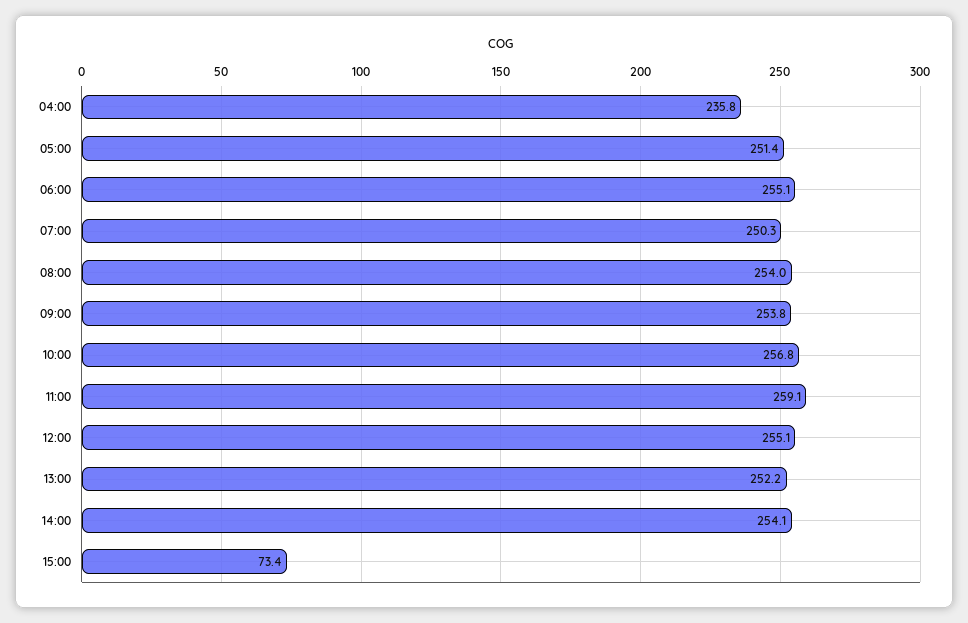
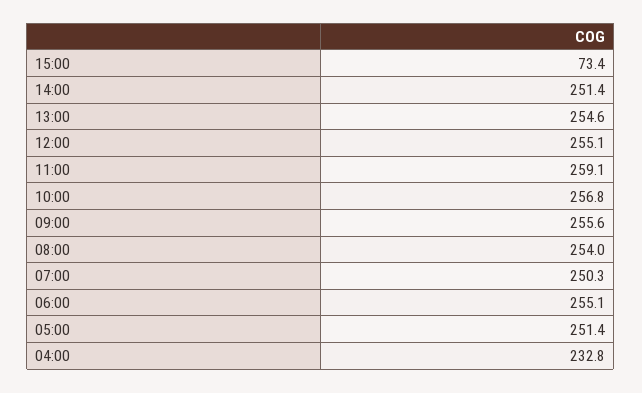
  {
-   "04:00": 235.8,
+   "04:00": 232.8,
    "05:00": 251.4,
    "06:00": 255.1,
    "07:00": 250.3,
    "08:00": 254,
-   "09:00": 253.8,
+   "09:00": 255.6,
    "10:00": 256.8,
    "11:00": 259.1,
    "12:00": 255.1,
-   "13:00": 252.2,
+   "13:00": 254.6,
-   "14:00": 254.1,
+   "14:00": 251.4,
    "15:00": 73.4
  }

